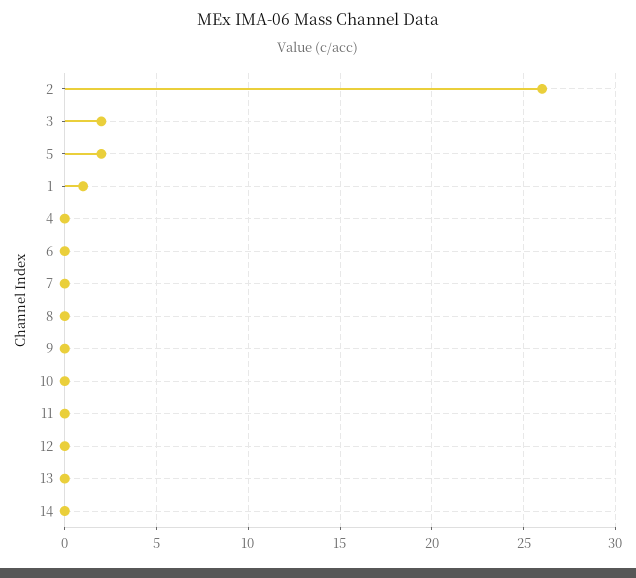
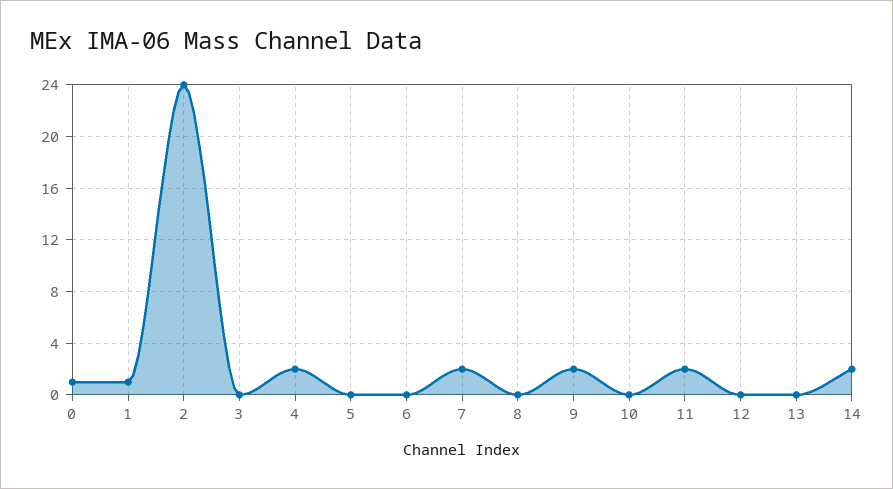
  {
-   "2": 26,
+   "2": 24,
-   "3": 2,
+   "3": 0,
-   "5": 2,
+   "5": 0,
    "1": 1,
-   "4": 0,
+   "4": 2,
    "6": 0,
-   "7": 0,
+   "7": 2,
    "8": 0,
-   "9": 0,
+   "9": 2,
    "10": 0,
-   "11": 0,
+   "11": 2,
    "12": 0,
    "13": 0,
-   "14": 0
+   "14": 2,
+   "0": 1
  }

